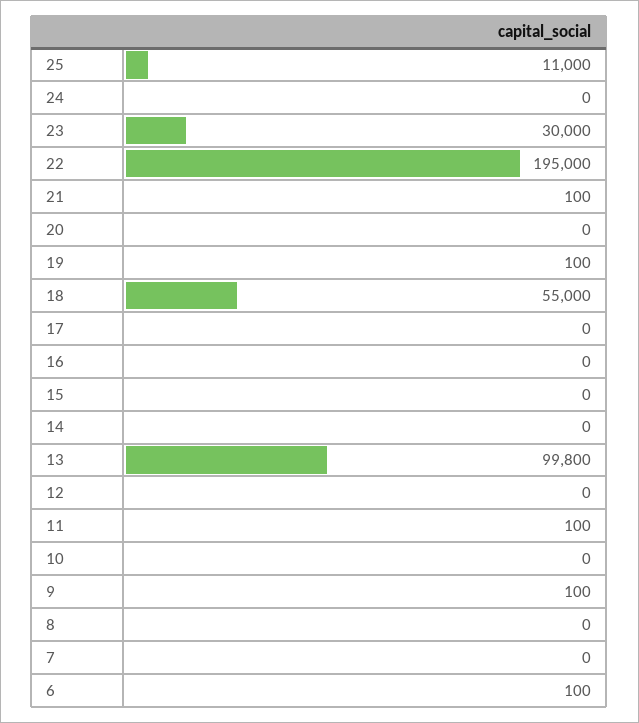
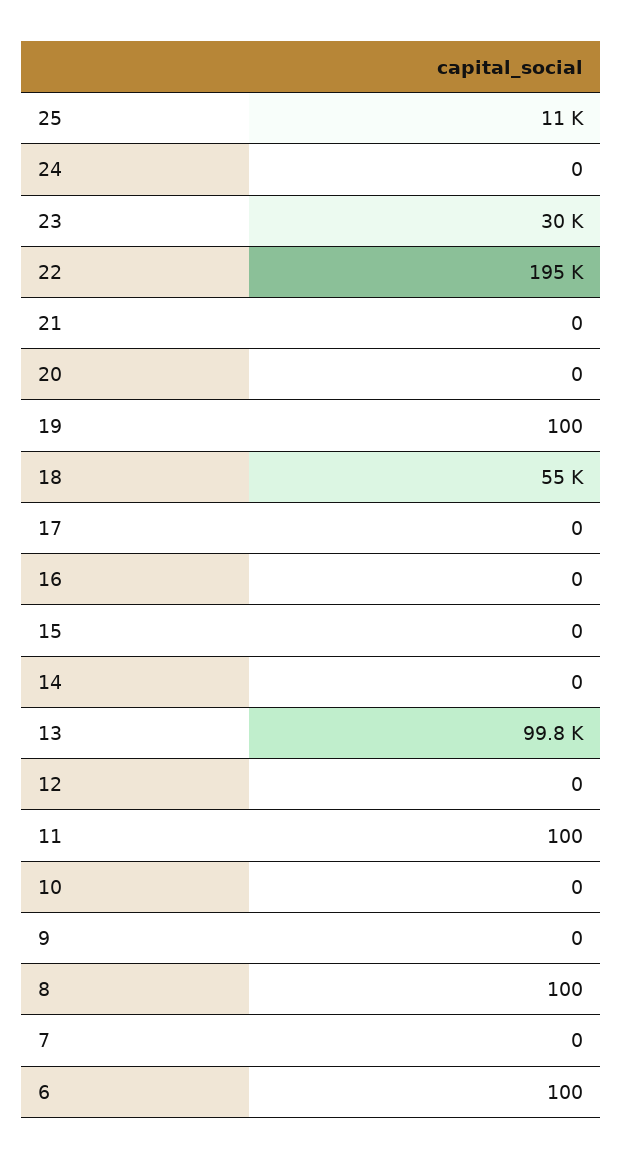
  {
    "25": 11000,
    "24": 0,
    "23": 30000,
    "22": 195000,
-   "21": 100,
+   "21": 0,
    "20": 0,
    "19": 100,
    "18": 55000,
    "17": 0,
    "16": 0,
    "15": 0,
    "14": 0,
    "13": 99800,
    "12": 0,
    "11": 100,
    "10": 0,
-   "9": 100,
+   "9": 0,
-   "8": 0,
+   "8": 100,
    "7": 0,
    "6": 100
  }

